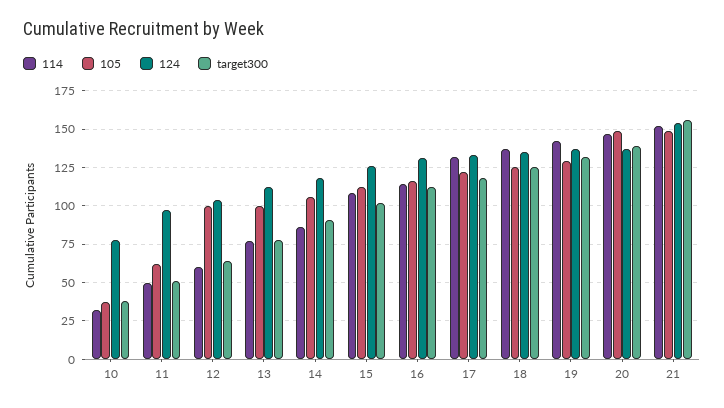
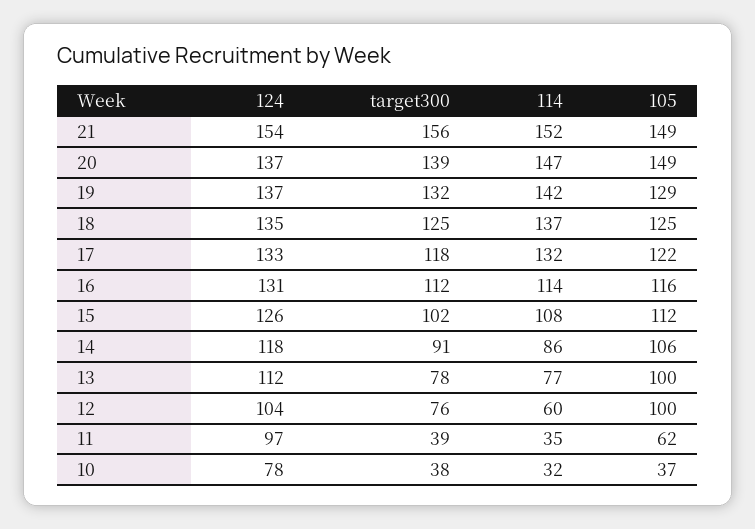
  {
    "114": {
      "10": 32,
-     "11": 50,
+     "11": 35,
      "12": 60,
      "13": 77,
      "14": 86,
      "15": 108,
      "16": 114,
      "17": 132,
      "18": 137,
      "19": 142,
      "20": 147,
      "21": 152
    },
    "105": {
      "10": 37,
      "11": 62,
      "12": 100,
      "13": 100,
      "14": 106,
      "15": 112,
      "16": 116,
      "17": 122,
      "18": 125,
      "19": 129,
      "20": 149,
      "21": 149
    },
    "124": {
      "10": 78,
      "11": 97,
      "12": 104,
      "13": 112,
      "14": 118,
      "15": 126,
      "16": 131,
      "17": 133,
      "18": 135,
      "19": 137,
      "20": 137,
      "21": 154
    },
    "target300": {
      "10": 38,
-     "11": 50,
+     "11": 39,
-     "12": 65,
+     "12": 76,
      "13": 78,
      "14": 91,
      "15": 102,
      "16": 112,
      "17": 118,
      "18": 125,
      "19": 132,
      "20": 139,
      "21": 156
    }
  }

